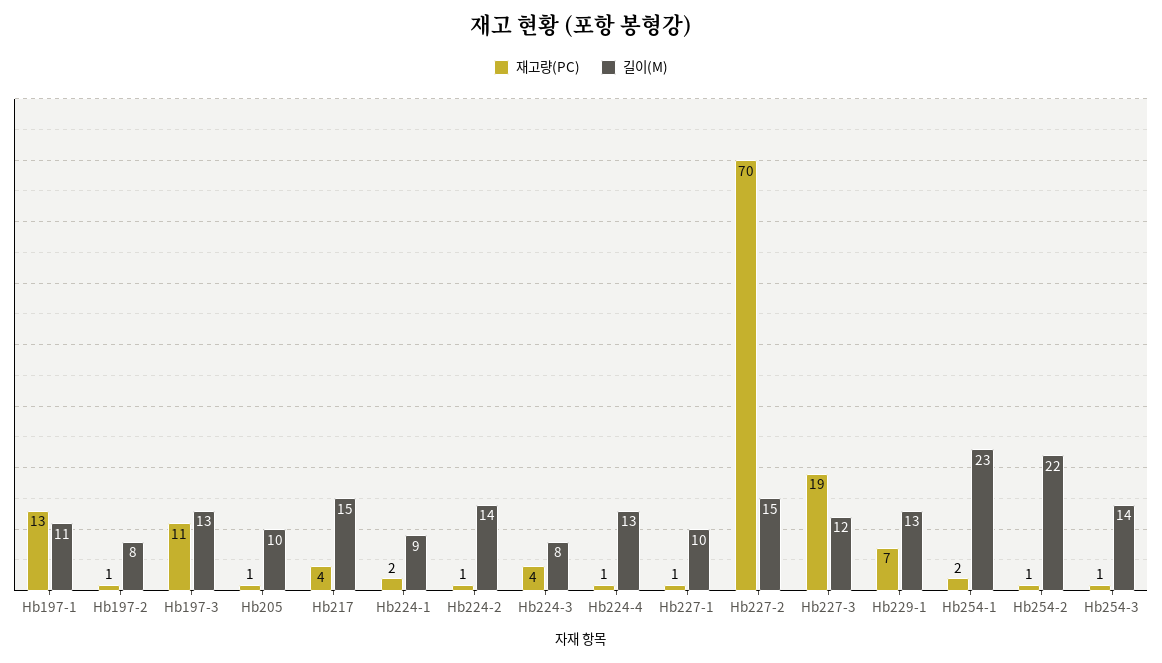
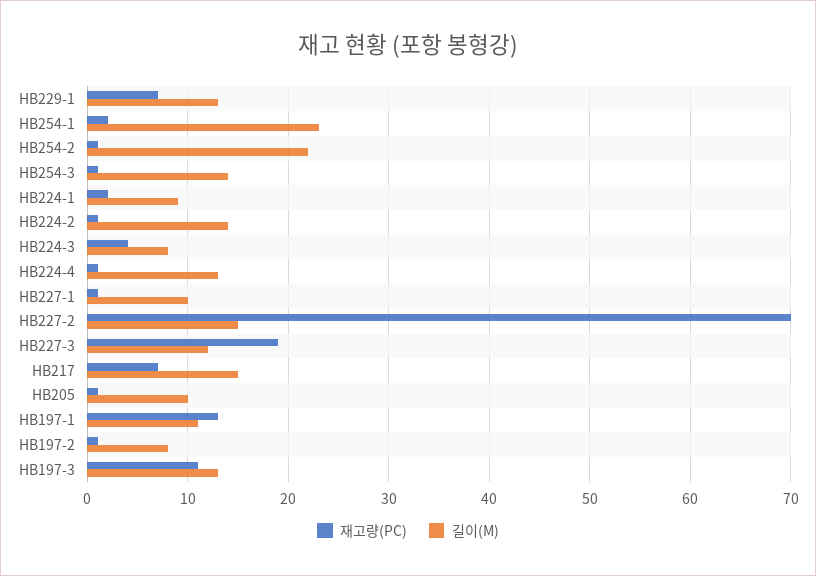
  {
    "재고량(PC)": {
      "Hb197-1": 13,
      "Hb197-2": 1,
      "Hb197-3": 11,
      "Hb205": 1,
-     "Hb217": 4,
+     "Hb217": 7,
      "Hb224-1": 2,
      "Hb224-2": 1,
      "Hb224-3": 4,
      "Hb224-4": 1,
      "Hb227-1": 1,
      "Hb227-2": 70,
      "Hb227-3": 19,
      "Hb229-1": 7,
      "Hb254-1": 2,
      "Hb254-2": 1,
      "Hb254-3": 1
    },
    "길이(M)": {
      "Hb197-1": 11,
      "Hb197-2": 8,
      "Hb197-3": 13,
      "Hb205": 10,
      "Hb217": 15,
      "Hb224-1": 9,
      "Hb224-2": 14,
      "Hb224-3": 8,
      "Hb224-4": 13,
      "Hb227-1": 10,
      "Hb227-2": 15,
      "Hb227-3": 12,
      "Hb229-1": 13,
      "Hb254-1": 23,
      "Hb254-2": 22,
      "Hb254-3": 14
    }
  }

